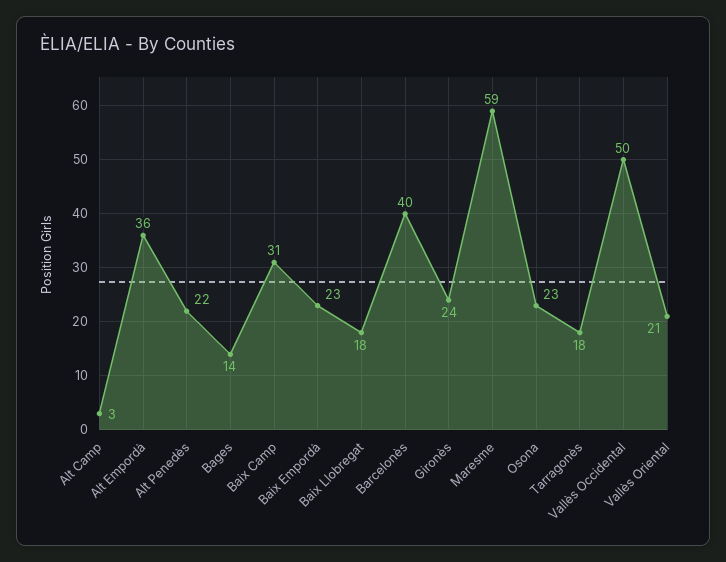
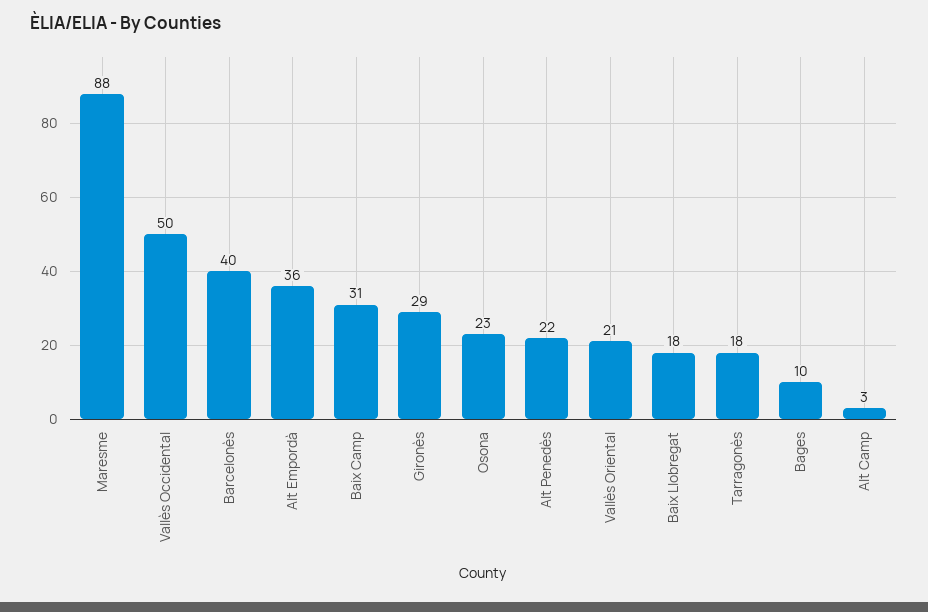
  {
    "Alt Camp": 3,
    "Alt Empordà": 36,
    "Alt Penedès": 22,
-   "Bages": 14,
+   "Bages": 10,
    "Baix Camp": 31,
-   "Baix Empordà": 23,
    "Baix Llobregat": 18,
    "Barcelonès": 40,
-   "Gironès": 24,
+   "Gironès": 29,
-   "Maresme": 59,
+   "Maresme": 88,
    "Osona": 23,
    "Tarragonès": 18,
    "Vallès Occidental": 50,
    "Vallès Oriental": 21
  }

